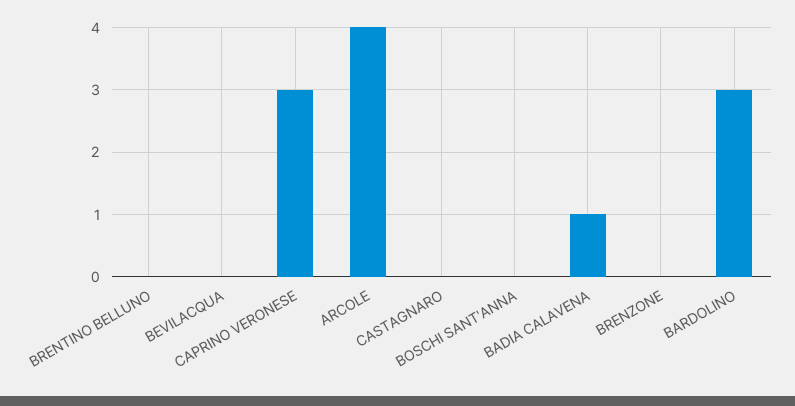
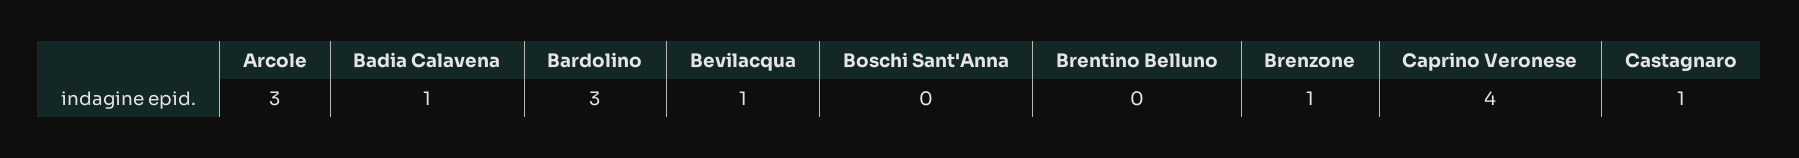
  {
    "BRENTINO BELLUNO": 0,
-   "BEVILACQUA": 0,
+   "BEVILACQUA": 1,
-   "CAPRINO VERONESE": 3,
+   "CAPRINO VERONESE": 4,
-   "ARCOLE": 4,
+   "ARCOLE": 3,
-   "CASTAGNARO": 0,
+   "CASTAGNARO": 1,
    "BOSCHI SANT'ANNA": 0,
    "BADIA CALAVENA": 1,
-   "BRENZONE": 0,
+   "BRENZONE": 1,
    "BARDOLINO": 3
  }

